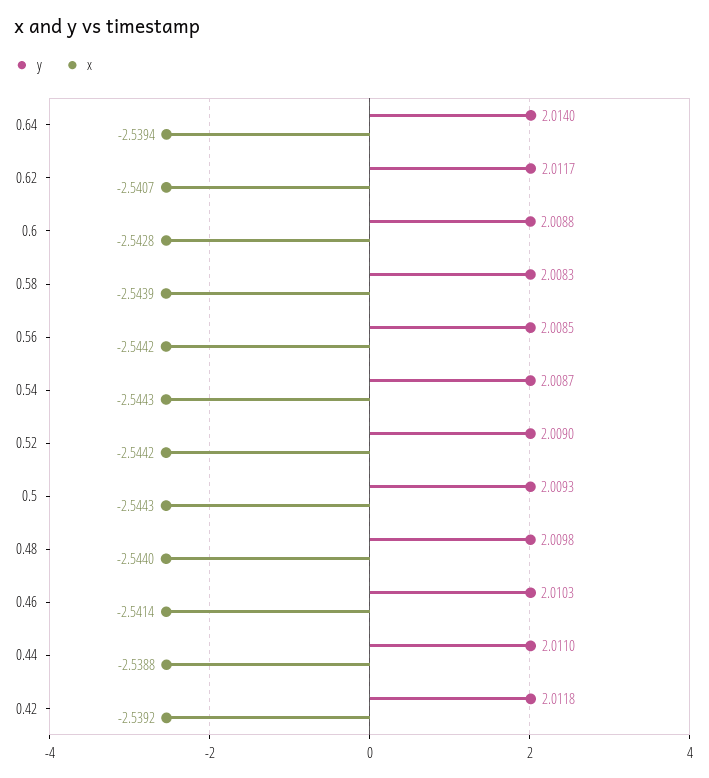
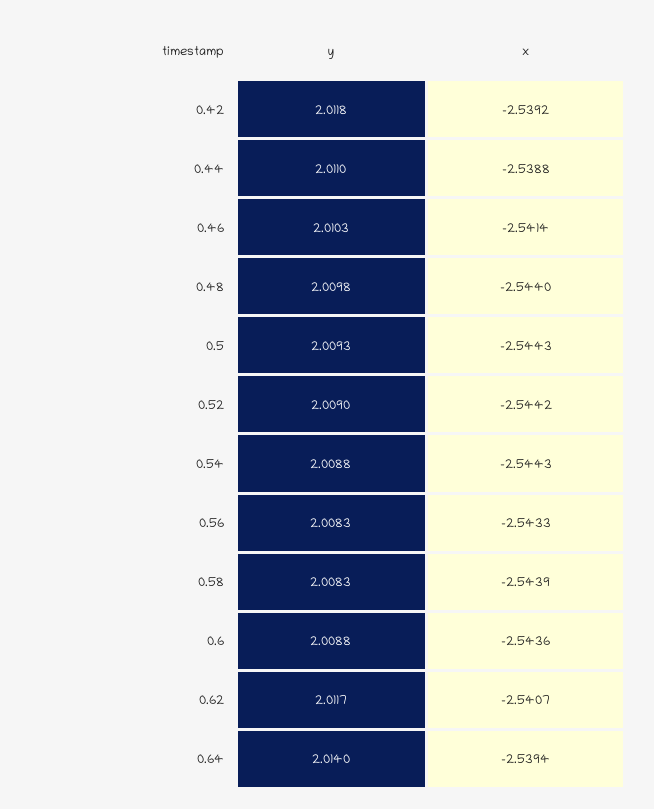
  {
    "y": {
      "0.64": 2.014,
      "0.62": 2.0117,
      "0.6": 2.0088,
      "0.58": 2.0083,
-     "0.56": 2.0085,
+     "0.56": 2.0083,
-     "0.54": 2.0087,
+     "0.54": 2.0088,
      "0.52": 2.009,
      "0.5": 2.0093,
      "0.48": 2.0098,
      "0.46": 2.0103,
      "0.44": 2.011,
      "0.42": 2.0118
    },
    "x": {
      "0.64": -2.5394,
      "0.62": -2.5407,
-     "0.6": -2.5428,
+     "0.6": -2.5436,
      "0.58": -2.5439,
-     "0.56": -2.5442,
+     "0.56": -2.5433,
      "0.54": -2.5443,
      "0.52": -2.5442,
      "0.5": -2.5443,
      "0.48": -2.544,
      "0.46": -2.5414,
      "0.44": -2.5388,
      "0.42": -2.5392
    }
  }

